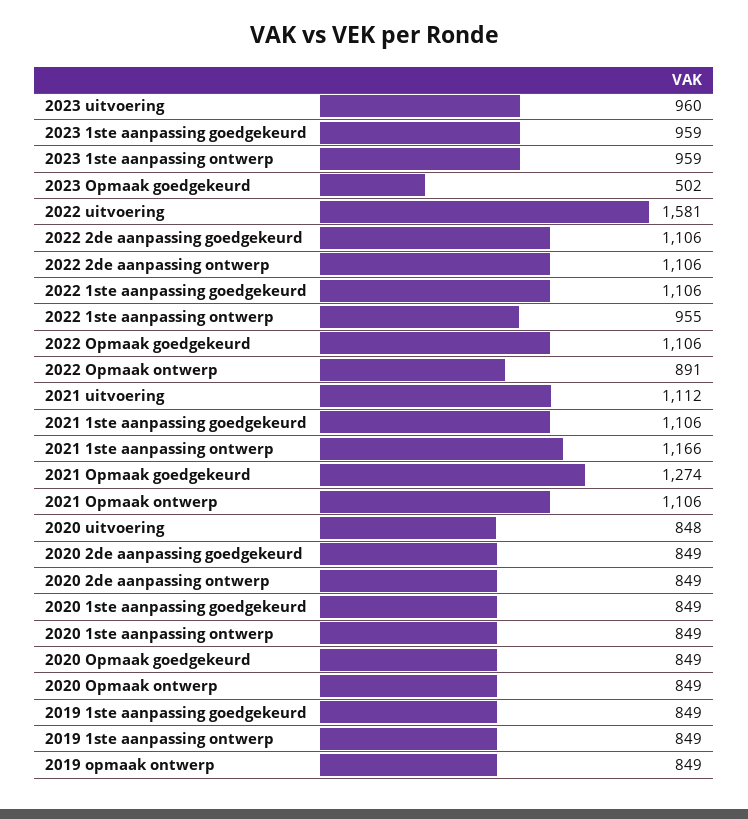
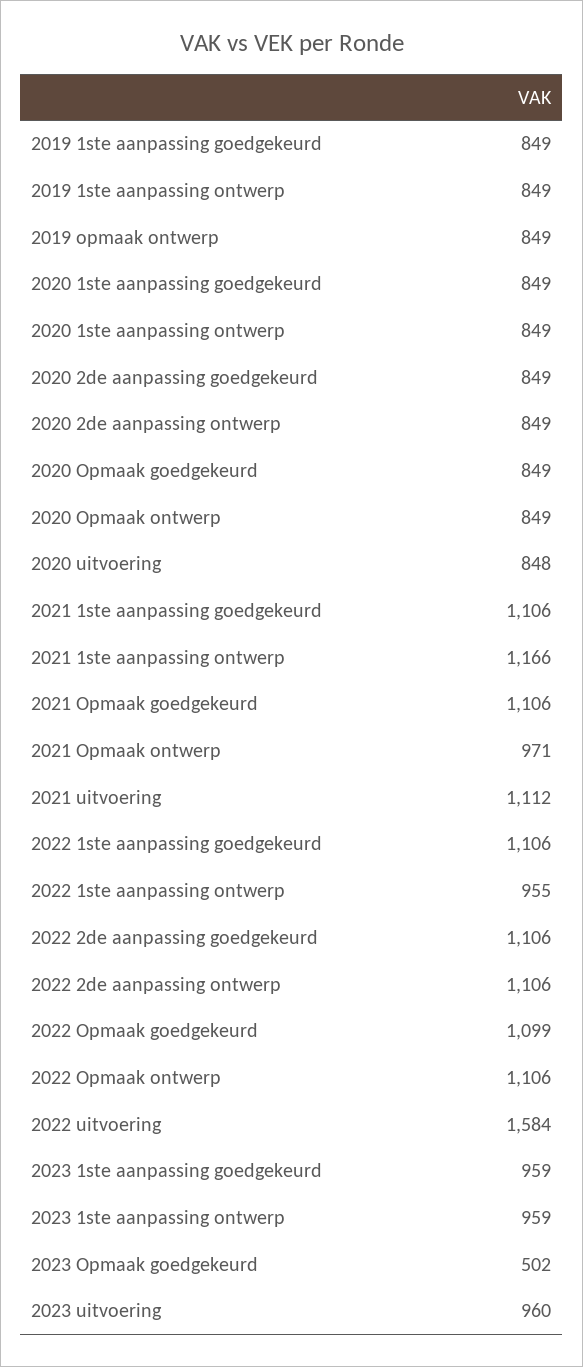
  {
    "2023 uitvoering": 960,
    "2023 1ste aanpassing goedgekeurd": 959,
    "2023 1ste aanpassing ontwerp": 959,
    "2023 Opmaak goedgekeurd": 502,
-   "2022 uitvoering": 1581,
+   "2022 uitvoering": 1584,
    "2022 2de aanpassing goedgekeurd": 1106,
    "2022 2de aanpassing ontwerp": 1106,
    "2022 1ste aanpassing goedgekeurd": 1106,
    "2022 1ste aanpassing ontwerp": 955,
-   "2022 Opmaak goedgekeurd": 1106,
+   "2022 Opmaak goedgekeurd": 1099,
-   "2022 Opmaak ontwerp": 891,
+   "2022 Opmaak ontwerp": 1106,
    "2021 uitvoering": 1112,
    "2021 1ste aanpassing goedgekeurd": 1106,
    "2021 1ste aanpassing ontwerp": 1166,
-   "2021 Opmaak goedgekeurd": 1274,
+   "2021 Opmaak goedgekeurd": 1106,
-   "2021 Opmaak ontwerp": 1106,
+   "2021 Opmaak ontwerp": 971,
    "2020 uitvoering": 848,
    "2020 2de aanpassing goedgekeurd": 849,
    "2020 2de aanpassing ontwerp": 849,
    "2020 1ste aanpassing goedgekeurd": 849,
    "2020 1ste aanpassing ontwerp": 849,
    "2020 Opmaak goedgekeurd": 849,
    "2020 Opmaak ontwerp": 849,
    "2019 1ste aanpassing goedgekeurd": 849,
    "2019 1ste aanpassing ontwerp": 849,
    "2019 opmaak ontwerp": 849
  }

